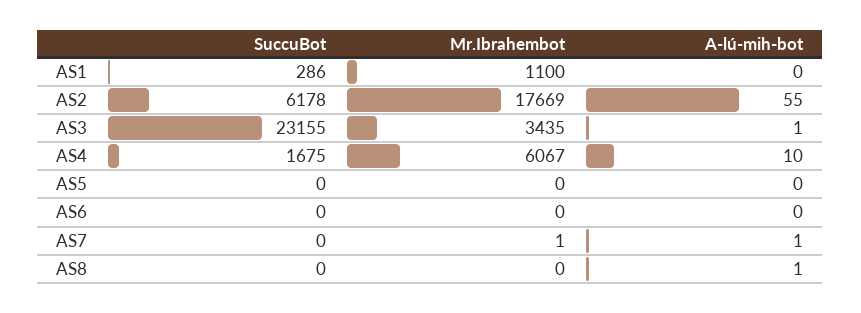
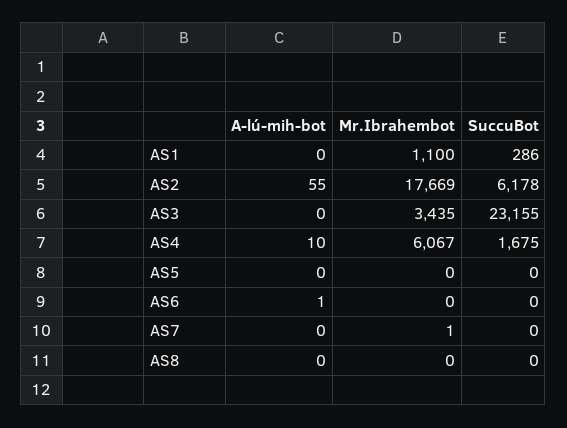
  {
    "SuccuBot": {
      "AS1": 286,
      "AS2": 6178,
      "AS3": 23155,
      "AS4": 1675,
      "AS5": 0,
      "AS6": 0,
      "AS7": 0,
      "AS8": 0
    },
    "Mr.Ibrahembot": {
      "AS1": 1100,
      "AS2": 17669,
      "AS3": 3435,
      "AS4": 6067,
      "AS5": 0,
      "AS6": 0,
      "AS7": 1,
      "AS8": 0
    },
    "A-lú-mih-bot": {
      "AS1": 0,
      "AS2": 55,
-     "AS3": 1,
+     "AS3": 0,
      "AS4": 10,
      "AS5": 0,
-     "AS6": 0,
+     "AS6": 1,
-     "AS7": 1,
+     "AS7": 0,
-     "AS8": 1
+     "AS8": 0
    }
  }

